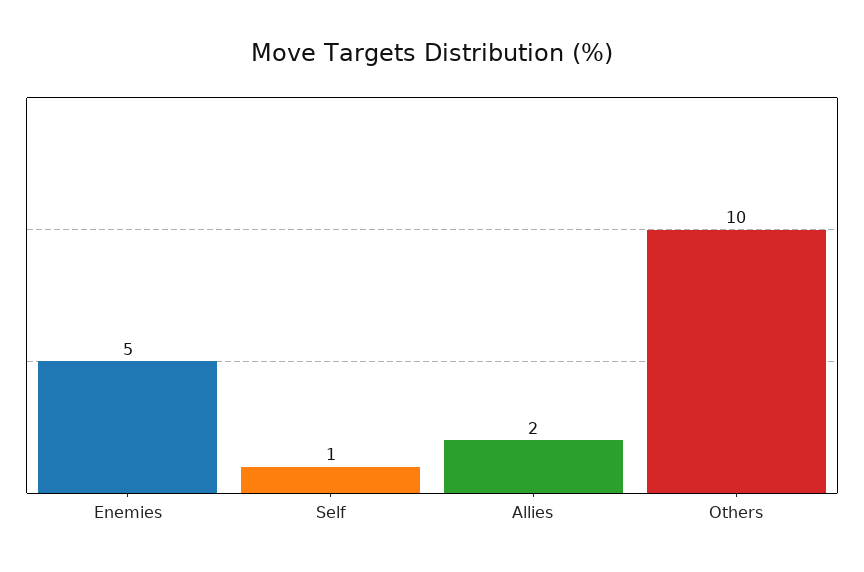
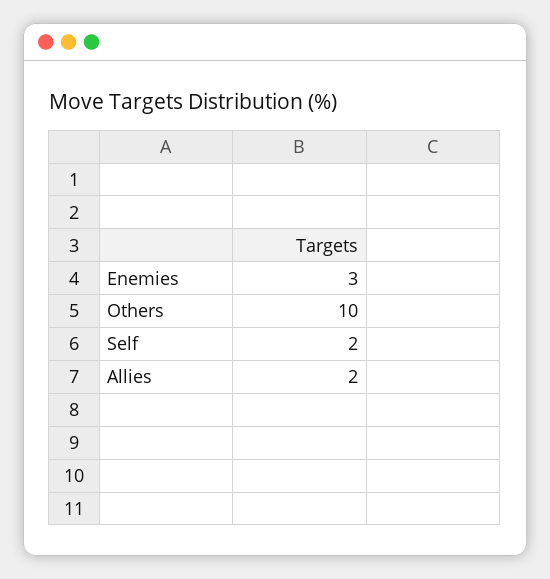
  {
-   "Enemies": 5,
+   "Enemies": 3,
-   "Self": 1,
+   "Self": 2,
    "Allies": 2,
    "Others": 10
  }

